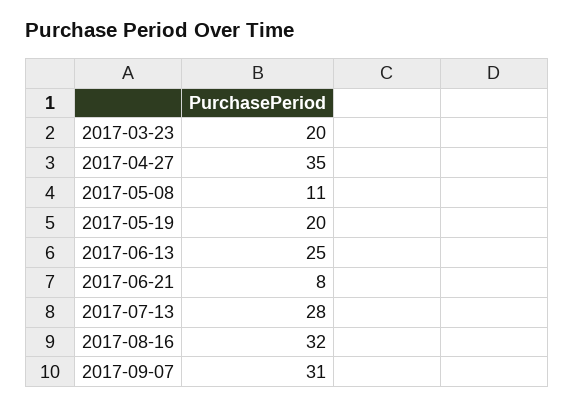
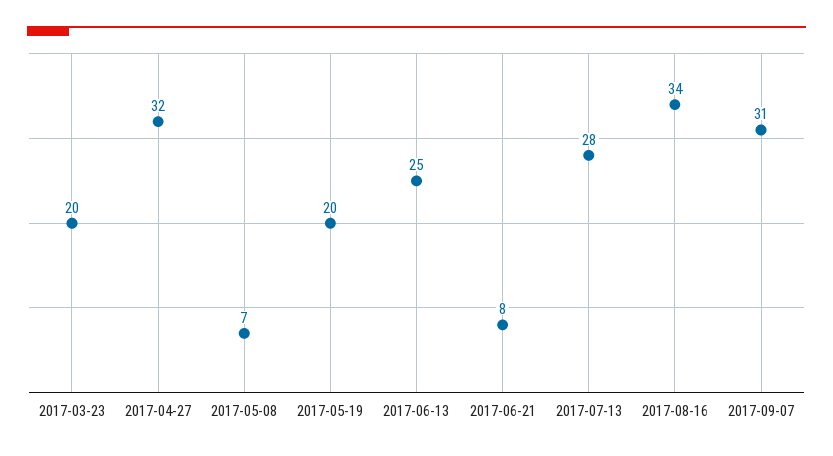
  {
    "2017-03-23": 20,
-   "2017-04-27": 35,
+   "2017-04-27": 32,
-   "2017-05-08": 11,
+   "2017-05-08": 7,
    "2017-05-19": 20,
    "2017-06-13": 25,
    "2017-06-21": 8,
    "2017-07-13": 28,
-   "2017-08-16": 32,
+   "2017-08-16": 34,
    "2017-09-07": 31
  }

